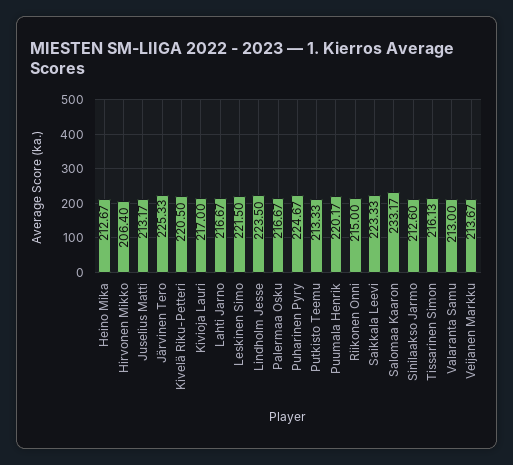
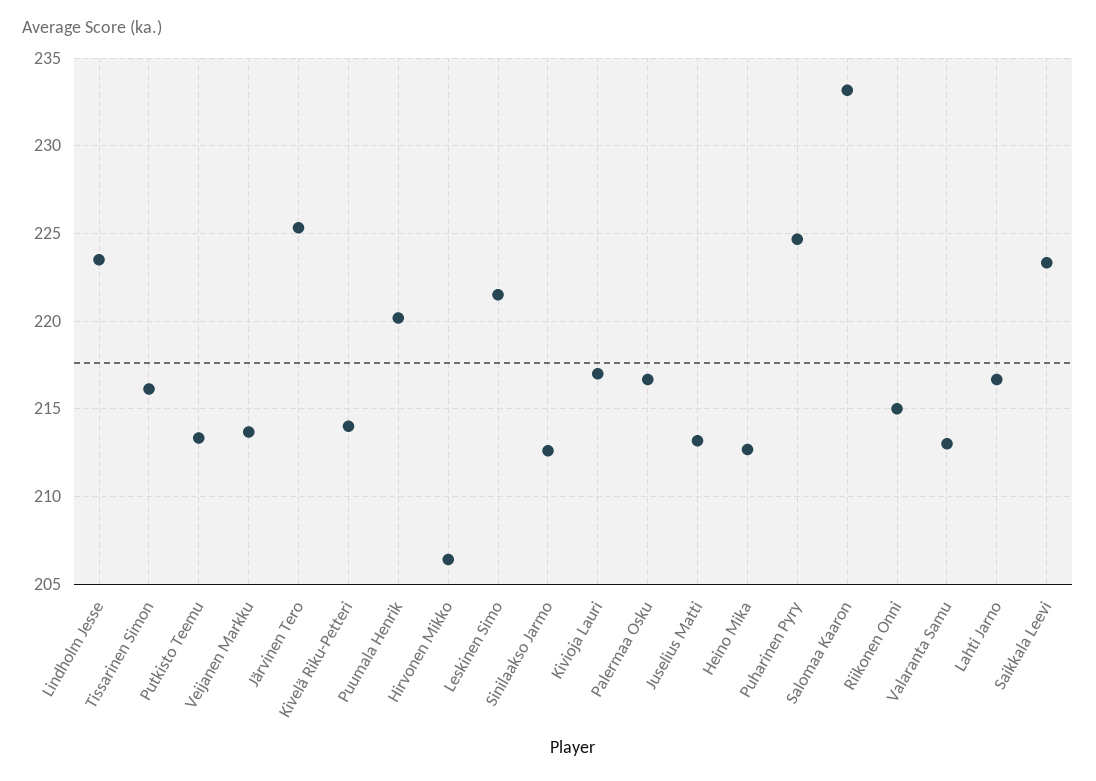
  {
    "Heino Mika": 212.67,
    "Hirvonen Mikko": 206.4,
    "Juselius Matti": 213.17,
    "Järvinen Tero": 225.33,
-   "Kivelä Riku-Petteri": 220.5,
+   "Kivelä Riku-Petteri": 214,
    "Kivioja Lauri": 217,
    "Lahti Jarno": 216.67,
    "Leskinen Simo": 221.5,
    "Lindholm Jesse": 223.5,
    "Palermaa Osku": 216.67,
    "Puharinen Pyry": 224.67,
    "Putkisto Teemu": 213.33,
    "Puumala Henrik": 220.17,
    "Riikonen Onni": 215,
    "Saikkala Leevi": 223.33,
    "Salomaa Kaaron": 233.17,
    "Sinilaakso Jarmo": 212.6,
    "Tissarinen Simon": 216.13,
    "Valaranta Samu": 213,
    "Veijanen Markku": 213.67
  }

